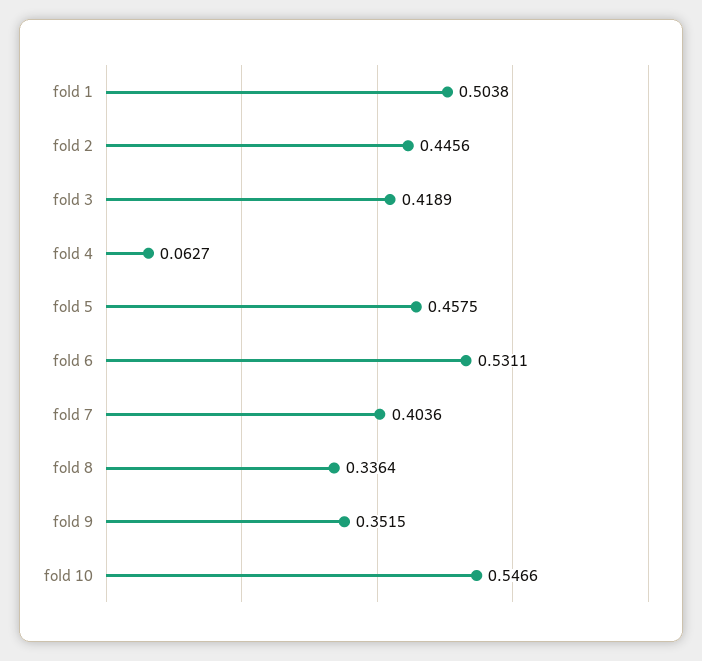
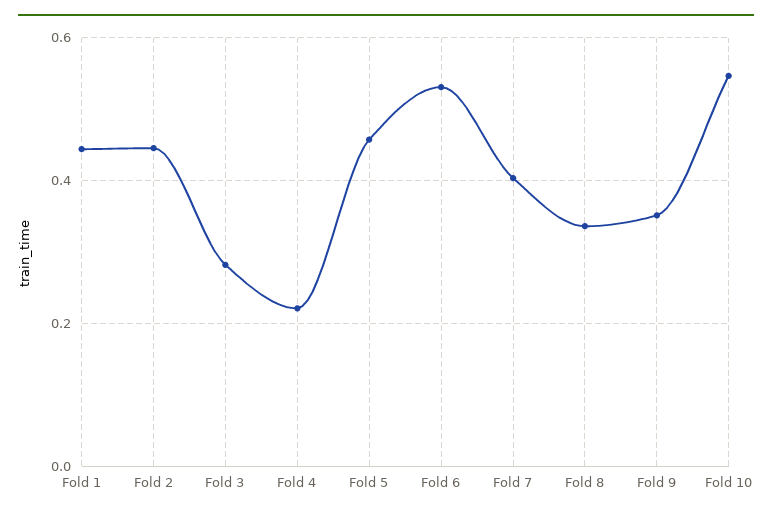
  {
-   "fold 1": 0.5038,
+   "fold 1": 0.44,
    "fold 2": 0.4456,
-   "fold 3": 0.4189,
+   "fold 3": 0.28,
-   "fold 4": 0.0627,
+   "fold 4": 0.22,
    "fold 5": 0.4575,
    "fold 6": 0.5311,
    "fold 7": 0.4036,
    "fold 8": 0.3364,
    "fold 9": 0.3515,
    "fold 10": 0.5466
  }

